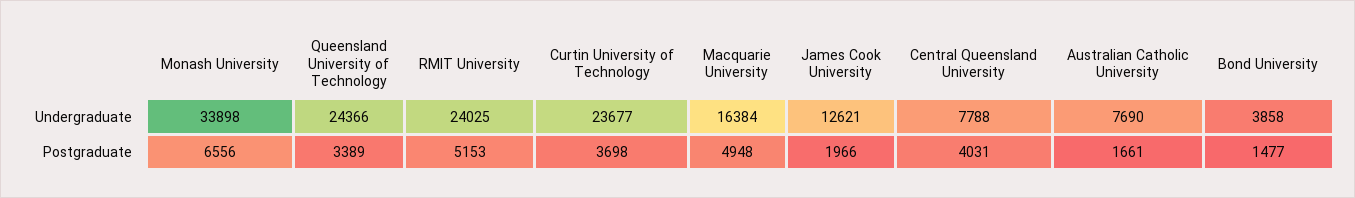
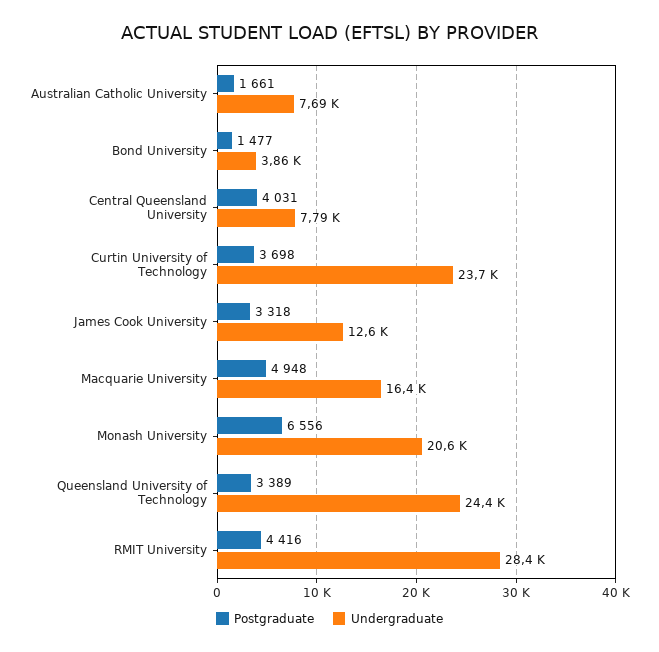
  {
    "Undergraduate": {
-     "Monash University": 33898,
+     "Monash University": 20600,
      "Queensland University of Technology": 24366,
-     "RMIT University": 24025,
+     "RMIT University": 28400,
      "Curtin University of Technology": 23677,
      "Macquarie University": 16384,
      "James Cook University": 12621,
      "Central Queensland University": 7788,
      "Australian Catholic University": 7690,
      "Bond University": 3858
    },
    "Postgraduate": {
      "Monash University": 6556,
      "Queensland University of Technology": 3389,
-     "RMIT University": 5153,
+     "RMIT University": 4416,
      "Curtin University of Technology": 3698,
      "Macquarie University": 4948,
-     "James Cook University": 1966,
+     "James Cook University": 3318,
      "Central Queensland University": 4031,
      "Australian Catholic University": 1661,
      "Bond University": 1477
    }
  }

